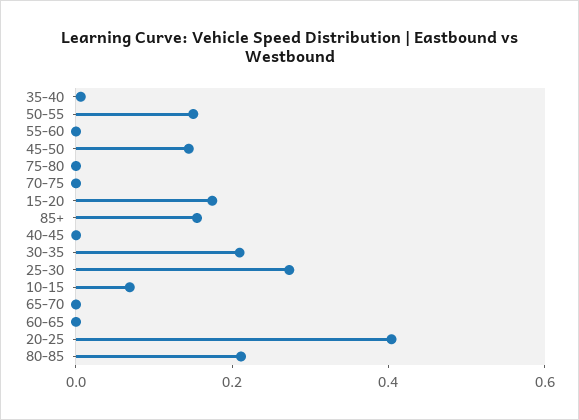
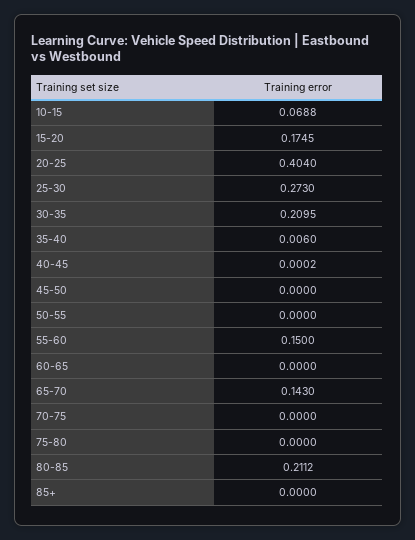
  {
    "35-40": 0.006,
-   "50-55": 0.15,
+   "50-55": 0,
-   "55-60": 0,
+   "55-60": 0.15,
-   "45-50": 0.15,
+   "45-50": 0,
    "75-80": 0,
    "70-75": 0,
    "15-20": 0.1745,
-   "85+": 0.15,
+   "85+": 0,
    "40-45": 0.0002,
    "30-35": 0.2095,
    "25-30": 0.273,
    "10-15": 0.0688,
-   "65-70": 0,
+   "65-70": 0.143,
    "60-65": 0,
    "20-25": 0.404,
    "80-85": 0.2112
  }

